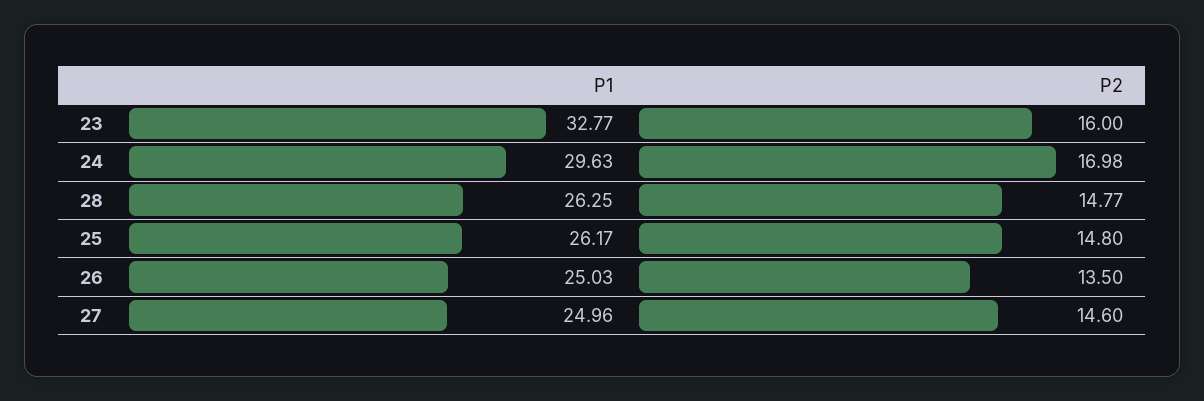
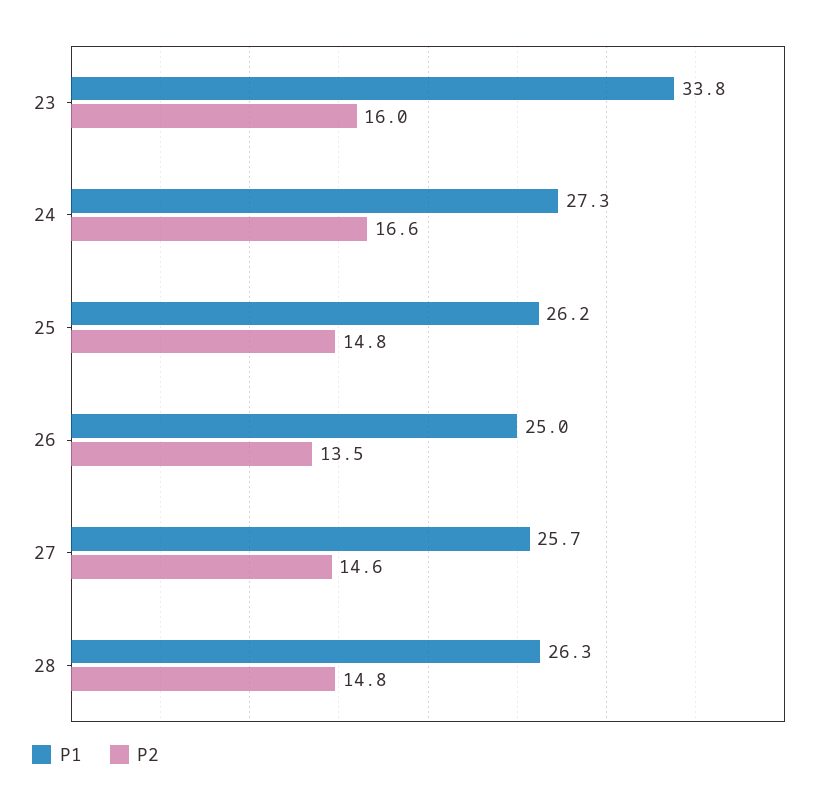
  {
    "P1": {
-     "23": 32.77,
+     "23": 33.8,
-     "24": 29.63,
+     "24": 27.3,
      "28": 26.25,
      "25": 26.17,
      "26": 25.03,
-     "27": 24.96
+     "27": 25.7
    },
    "P2": {
      "23": 16,
-     "24": 16.98,
+     "24": 16.6,
      "28": 14.77,
      "25": 14.8,
      "26": 13.5,
      "27": 14.6
    }
  }

